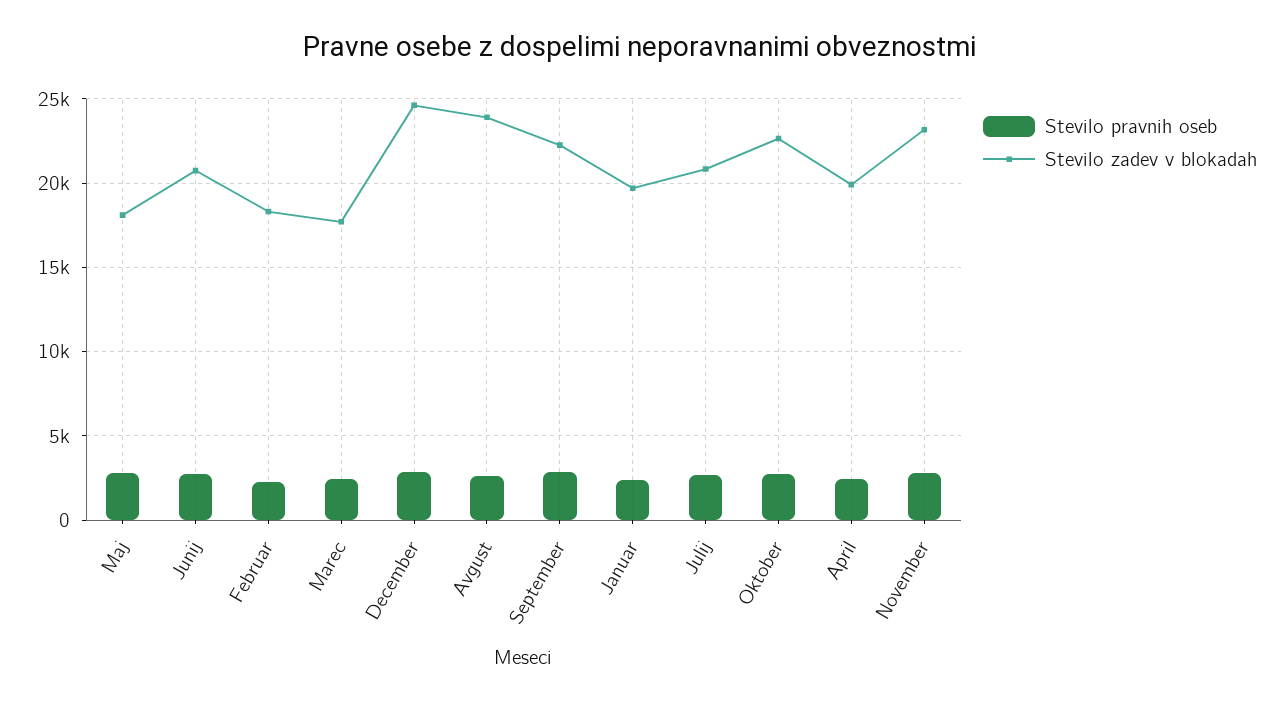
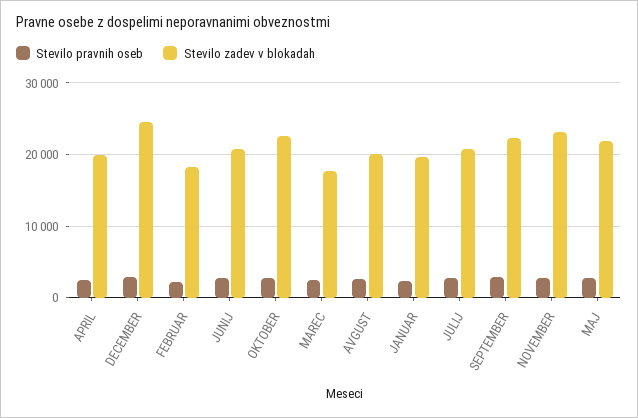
  {
    "Stevilo pravnih oseb": {
      "Maj": 3000,
      "Junij": 2500,
      "Februar": 2000,
      "Marec": 2500,
      "December": 3000,
      "Avgust": 2500,
      "September": 3000,
      "Januar": 2500,
      "Julij": 2500,
      "Oktober": 2500,
      "April": 2500,
      "November": 3000
    },
    "Stevilo zadev v blokadah": {
-     "Maj": 18000,
+     "Maj": 22000,
      "Junij": 20500,
      "Februar": 18500,
      "Marec": 17500,
      "December": 24500,
-     "Avgust": 24000,
+     "Avgust": 20000,
      "September": 22500,
      "Januar": 19500,
      "Julij": 21000,
      "Oktober": 22500,
      "April": 20000,
      "November": 23000
    }
  }

